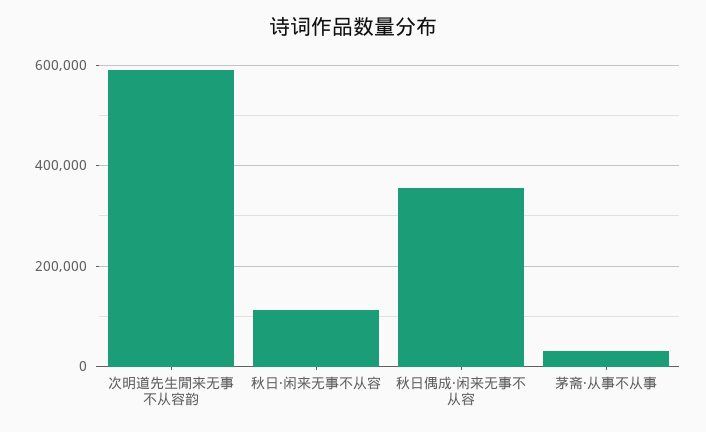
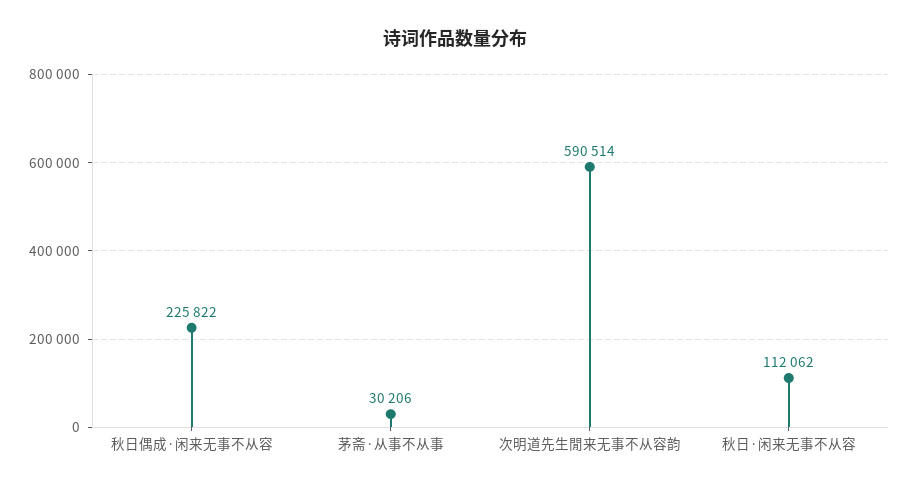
  {
    "次明道先生閒来无事不从容韵": 590514,
    "秋日·闲来无事不从容": 112062,
-   "秋日偶成·闲来无事不从容": 360000,
+   "秋日偶成·闲来无事不从容": 225822,
    "茅斋·从事不从事": 30206
  }

